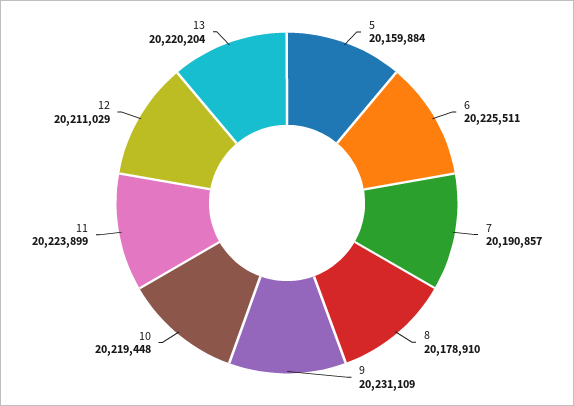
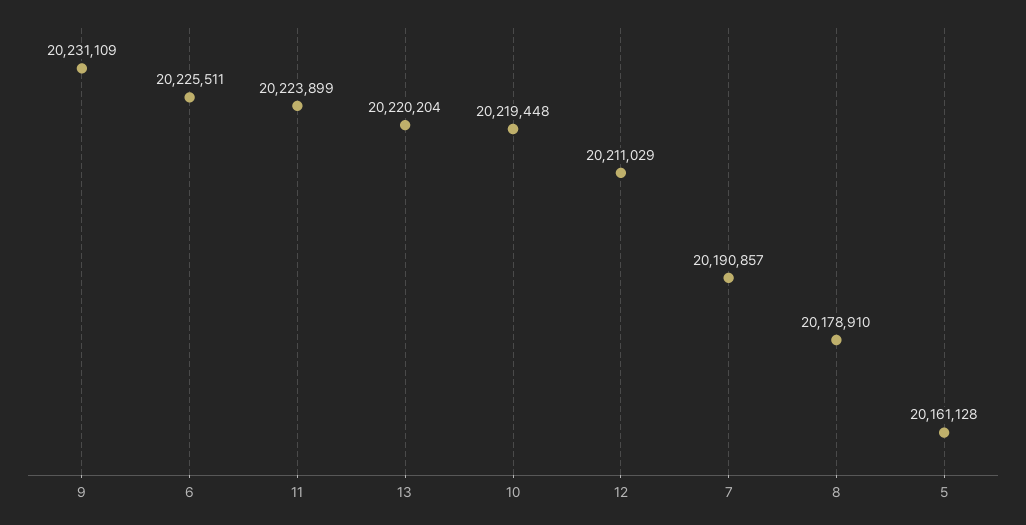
  {
-   "5": 20159884,
+   "5": 20161128,
    "6": 20225511,
    "7": 20190857,
    "8": 20178910,
    "9": 20231109,
    "10": 20219448,
    "11": 20223899,
    "12": 20211029,
    "13": 20220204
  }

